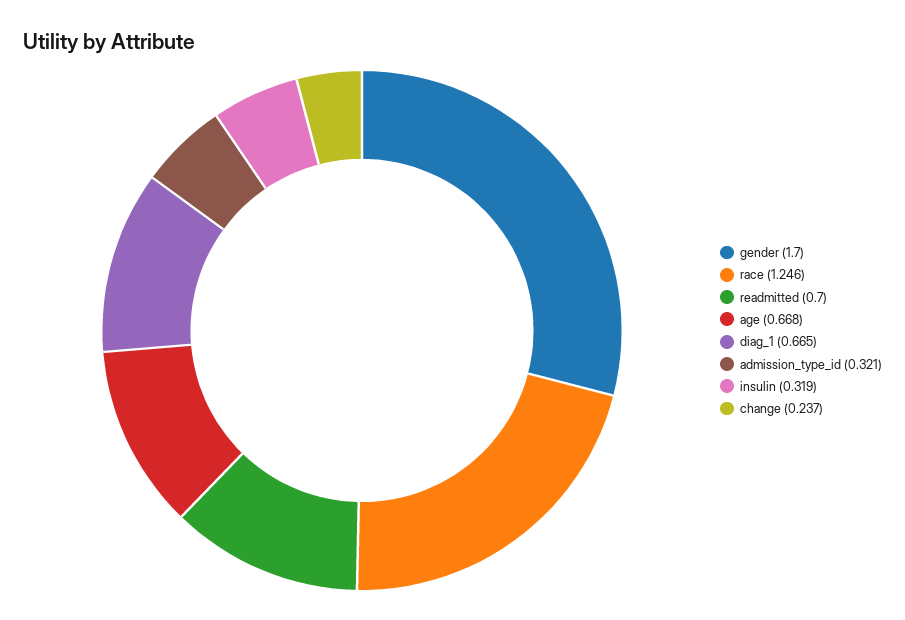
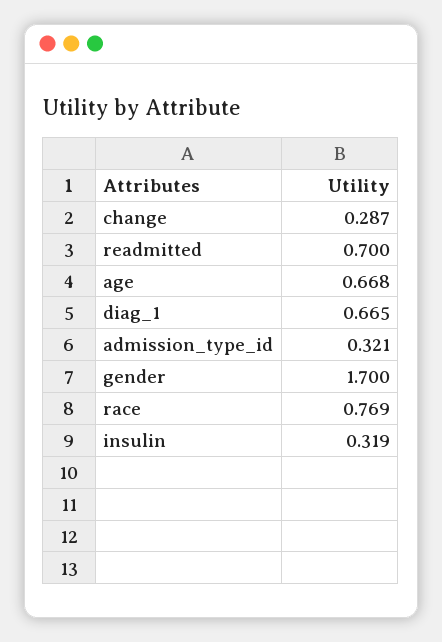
  {
    "gender": 1.7,
-   "race": 1.246,
+   "race": 0.769,
    "readmitted": 0.7,
    "age": 0.668,
    "diag_1": 0.665,
    "admission_type_id": 0.321,
    "insulin": 0.319,
-   "change": 0.237
+   "change": 0.287
  }

